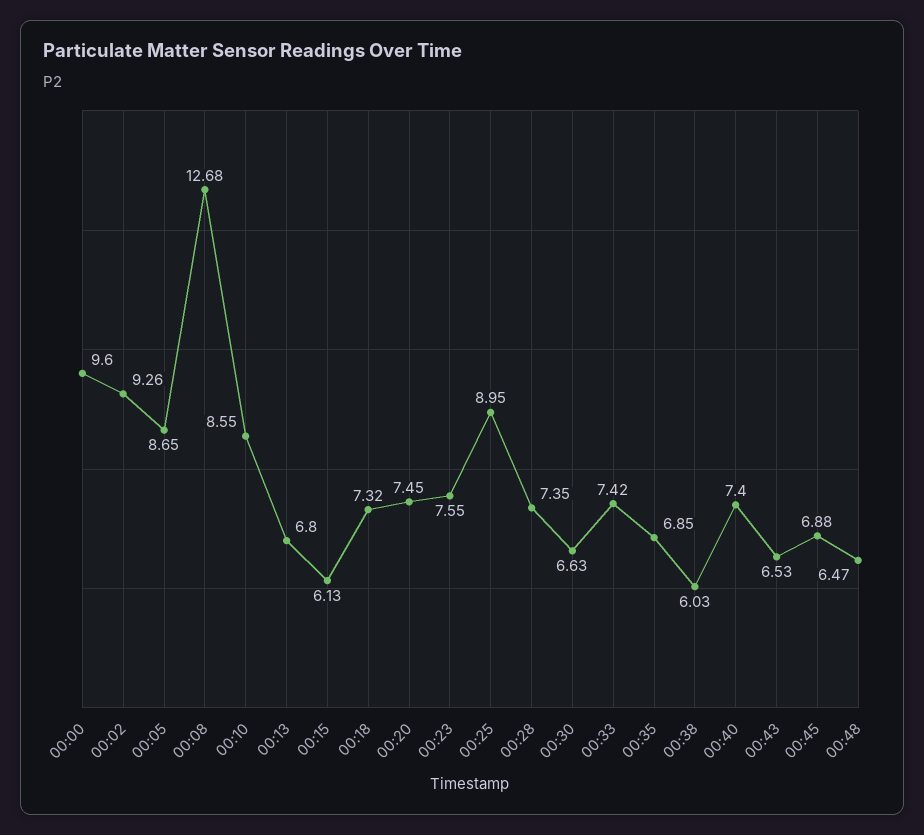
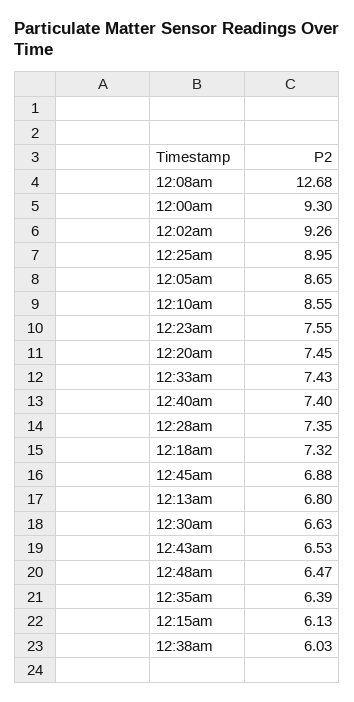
  {
-   "00:00": 9.6,
+   "00:00": 9.3,
    "00:02": 9.26,
    "00:05": 8.65,
    "00:08": 12.68,
    "00:10": 8.55,
    "00:13": 6.8,
    "00:15": 6.13,
    "00:18": 7.32,
    "00:20": 7.45,
    "00:23": 7.55,
    "00:25": 8.95,
    "00:28": 7.35,
    "00:30": 6.63,
-   "00:33": 7.42,
+   "00:33": 7.43,
-   "00:35": 6.85,
+   "00:35": 6.39,
    "00:38": 6.03,
    "00:40": 7.4,
    "00:43": 6.53,
    "00:45": 6.88,
    "00:48": 6.47
  }

